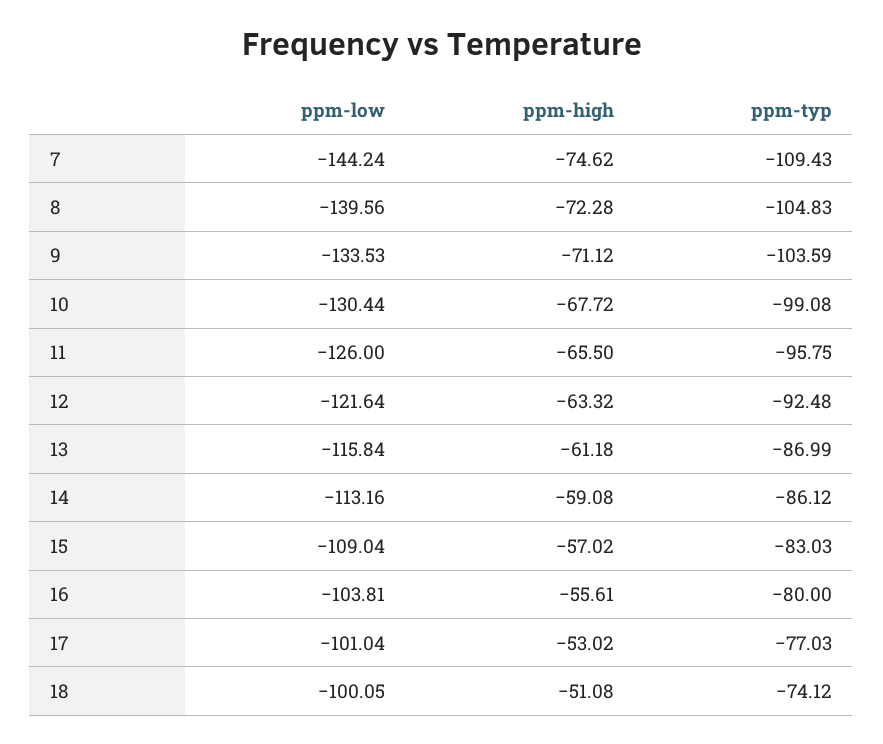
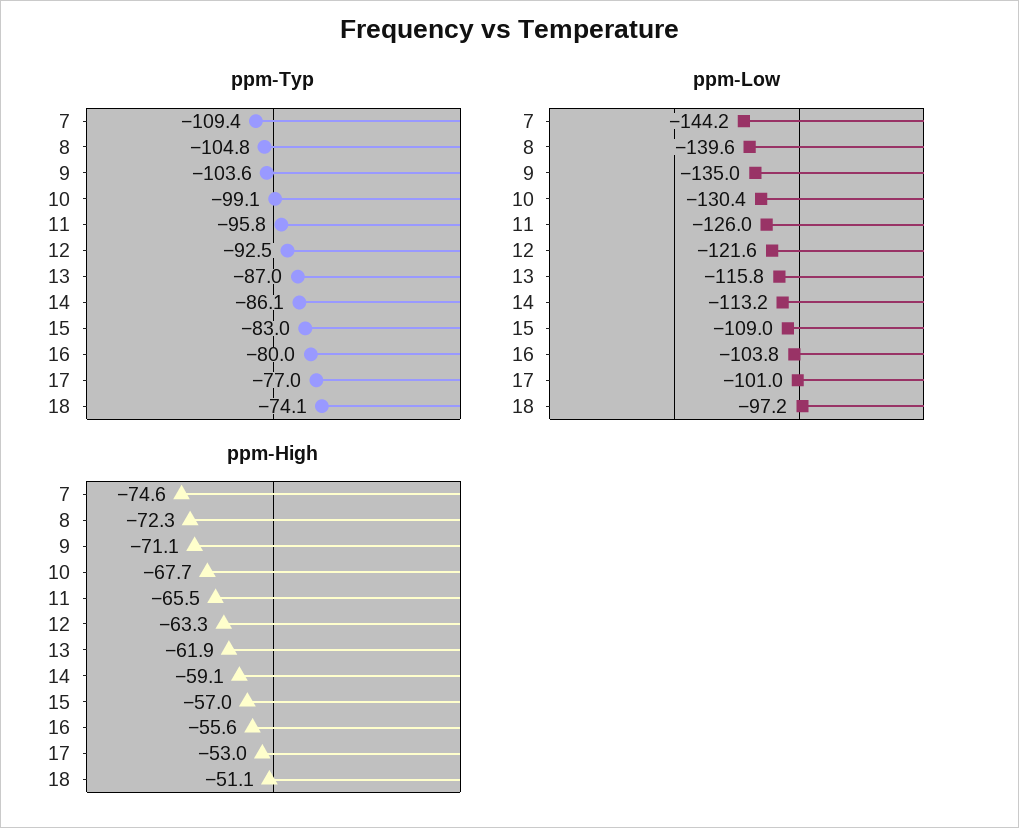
  {
    "ppm-low": {
      "7": -144.24,
      "8": -139.56,
-     "9": -133.53,
+     "9": -135,
      "10": -130.44,
      "11": -126,
      "12": -121.64,
      "13": -115.84,
      "14": -113.16,
      "15": -109.04,
      "16": -103.81,
      "17": -101.04,
-     "18": -100.05
+     "18": -97.2
    },
    "ppm-high": {
      "7": -74.62,
      "8": -72.28,
      "9": -71.12,
      "10": -67.72,
      "11": -65.5,
      "12": -63.32,
-     "13": -61.18,
+     "13": -61.9,
      "14": -59.08,
      "15": -57.02,
      "16": -55.61,
      "17": -53.02,
      "18": -51.08
    },
    "ppm-typ": {
      "7": -109.43,
      "8": -104.83,
      "9": -103.59,
      "10": -99.08,
      "11": -95.75,
      "12": -92.48,
      "13": -86.99,
      "14": -86.12,
      "15": -83.03,
      "16": -80,
      "17": -77.03,
      "18": -74.12
    }
  }

